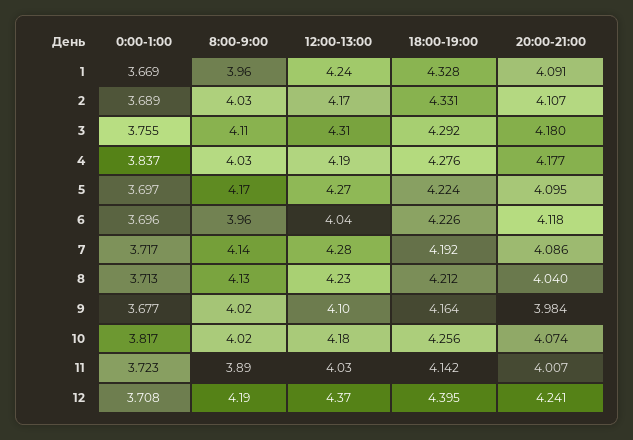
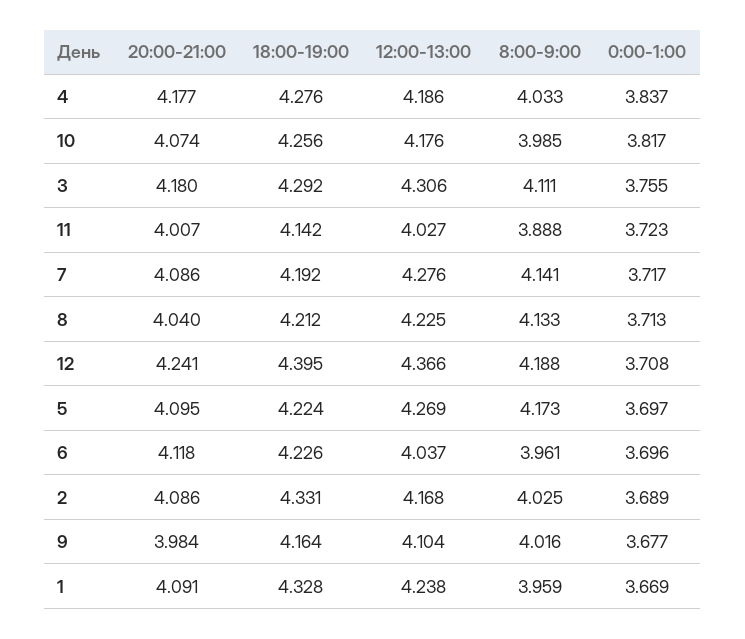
  {
    "0:00-1:00": {
      "1": 3.669,
      "2": 3.689,
      "3": 3.755,
      "4": 3.837,
      "5": 3.697,
      "6": 3.696,
      "7": 3.717,
      "8": 3.713,
      "9": 3.677,
      "10": 3.817,
      "11": 3.723,
      "12": 3.708
    },
    "8:00-9:00": {
      "1": 3.959,
      "2": 4.025,
      "3": 4.111,
      "4": 4.033,
      "5": 4.173,
      "6": 3.961,
      "7": 4.141,
      "8": 4.133,
      "9": 4.016,
-     "10": 4.02,
+     "10": 3.985,
      "11": 3.888,
      "12": 4.188
    },
    "12:00-13:00": {
      "1": 4.238,
      "2": 4.168,
      "3": 4.306,
      "4": 4.186,
      "5": 4.269,
      "6": 4.037,
      "7": 4.276,
      "8": 4.225,
      "9": 4.104,
      "10": 4.176,
      "11": 4.027,
      "12": 4.366
    },
    "18:00-19:00": {
      "1": 4.328,
      "2": 4.331,
      "3": 4.292,
      "4": 4.276,
      "5": 4.224,
      "6": 4.226,
      "7": 4.192,
      "8": 4.212,
      "9": 4.164,
      "10": 4.256,
      "11": 4.142,
      "12": 4.395
    },
    "20:00-21:00": {
      "1": 4.091,
-     "2": 4.107,
+     "2": 4.086,
      "3": 4.18,
      "4": 4.177,
      "5": 4.095,
      "6": 4.118,
      "7": 4.086,
      "8": 4.04,
      "9": 3.984,
      "10": 4.074,
      "11": 4.007,
      "12": 4.241
    }
  }

